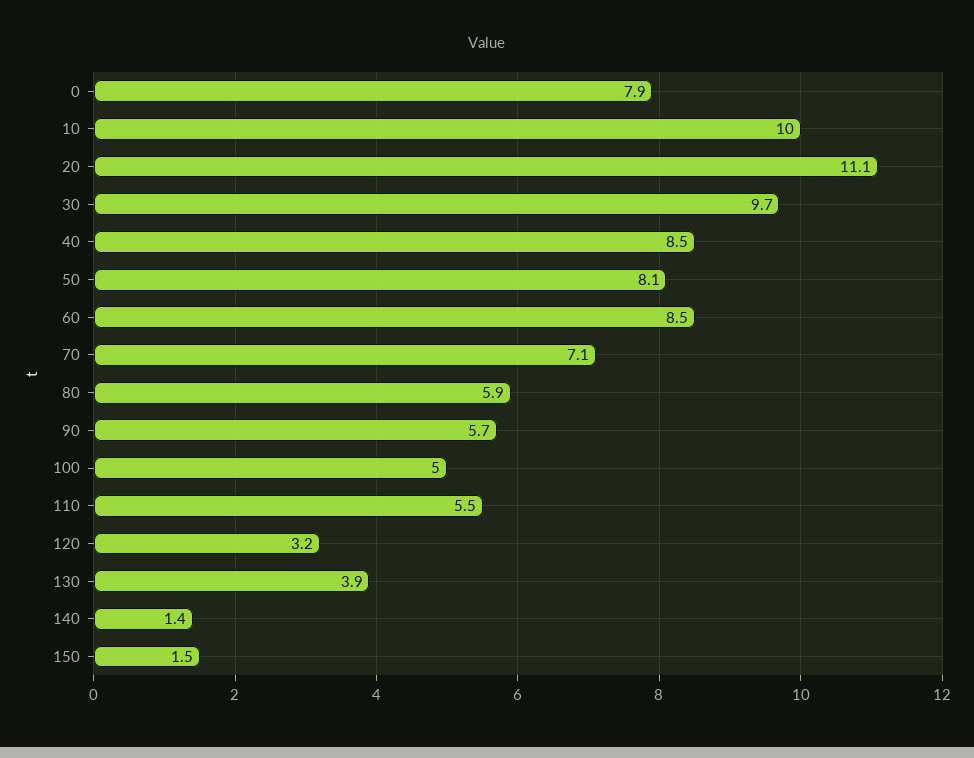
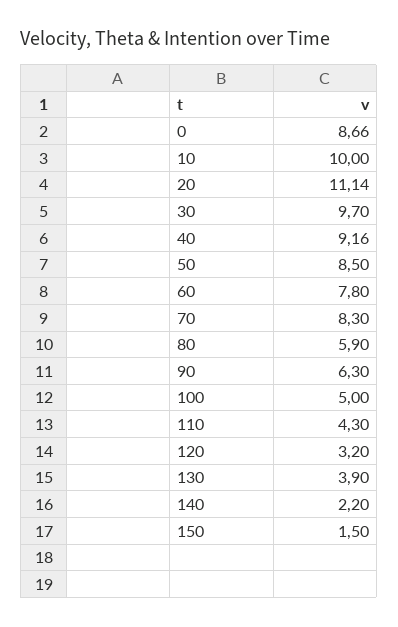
  {
-   "0": 7.9,
+   "0": 8.66,
    "10": 10,
    "20": 11.14,
    "30": 9.7,
-   "40": 8.5,
+   "40": 9.16,
-   "50": 8.1,
+   "50": 8.5,
-   "60": 8.5,
+   "60": 7.8,
-   "70": 7.1,
+   "70": 8.3,
    "80": 5.9,
-   "90": 5.7,
+   "90": 6.3,
    "100": 5,
-   "110": 5.5,
+   "110": 4.3,
    "120": 3.2,
    "130": 3.9,
-   "140": 1.4,
+   "140": 2.2,
    "150": 1.5
  }

